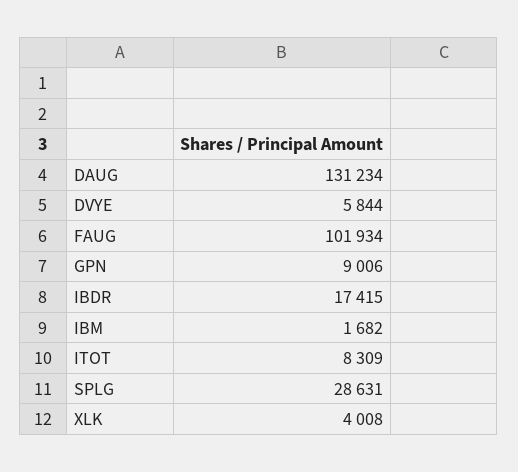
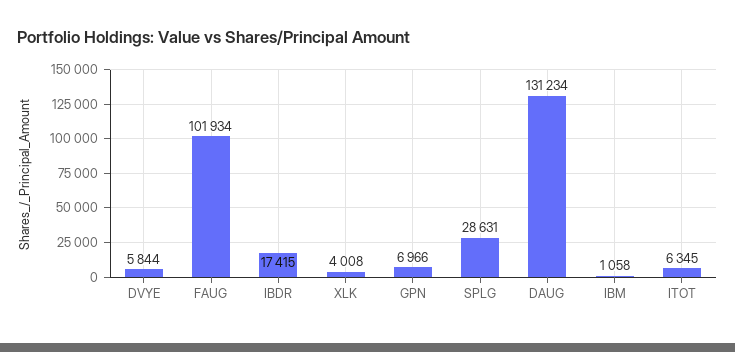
  {
    "DAUG": 131234,
    "DVYE": 5844,
    "FAUG": 101934,
-   "GPN": 9006,
+   "GPN": 6966,
    "IBDR": 17415,
-   "IBM": 1682,
+   "IBM": 1058,
-   "ITOT": 8309,
+   "ITOT": 6345,
    "SPLG": 28631,
    "XLK": 4008
  }

